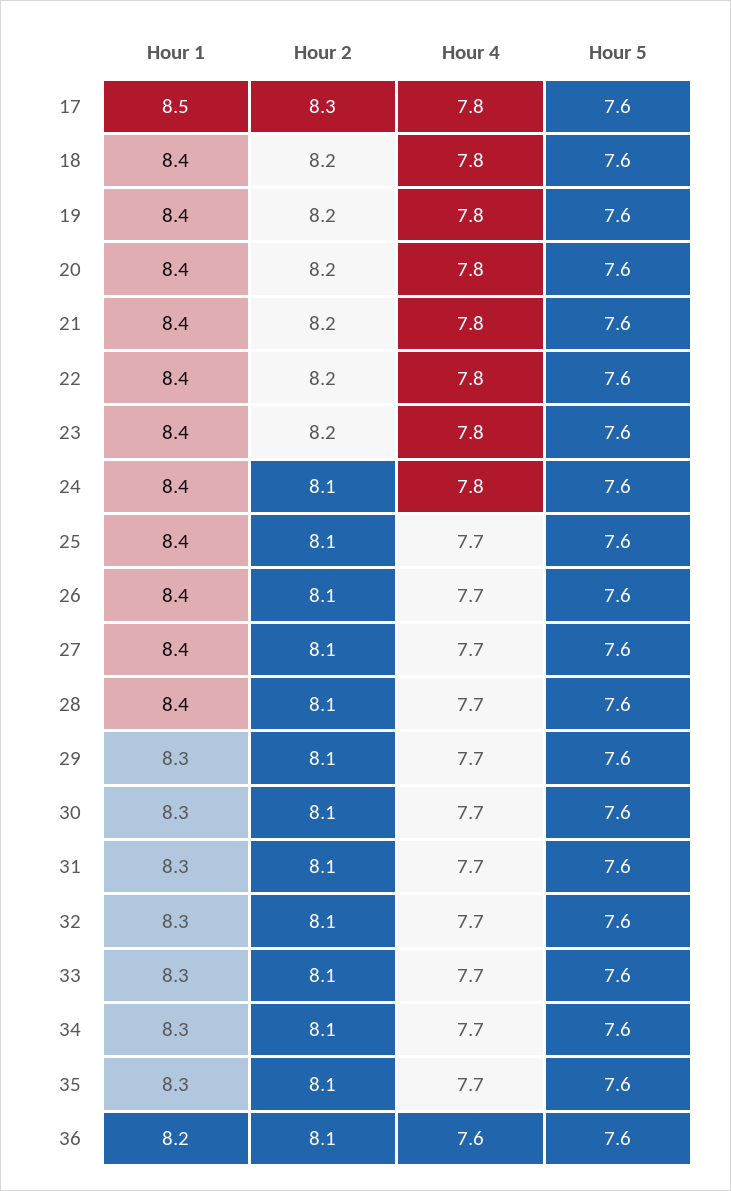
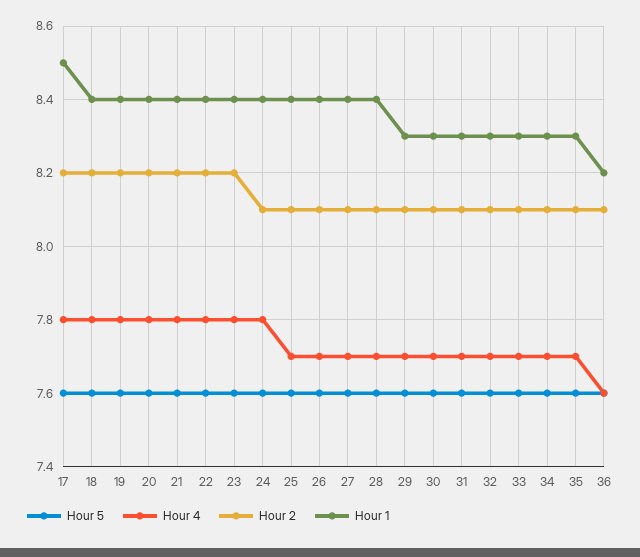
  {
    "Hour 1": {
      "17": 8.5,
      "18": 8.4,
      "19": 8.4,
      "20": 8.4,
      "21": 8.4,
      "22": 8.4,
      "23": 8.4,
      "24": 8.4,
      "25": 8.4,
      "26": 8.4,
      "27": 8.4,
      "28": 8.4,
      "29": 8.3,
      "30": 8.3,
      "31": 8.3,
      "32": 8.3,
      "33": 8.3,
      "34": 8.3,
      "35": 8.3,
      "36": 8.2
    },
    "Hour 2": {
-     "17": 8.3,
+     "17": 8.2,
      "18": 8.2,
      "19": 8.2,
      "20": 8.2,
      "21": 8.2,
      "22": 8.2,
      "23": 8.2,
      "24": 8.1,
      "25": 8.1,
      "26": 8.1,
      "27": 8.1,
      "28": 8.1,
      "29": 8.1,
      "30": 8.1,
      "31": 8.1,
      "32": 8.1,
      "33": 8.1,
      "34": 8.1,
      "35": 8.1,
      "36": 8.1
    },
    "Hour 4": {
      "17": 7.8,
      "18": 7.8,
      "19": 7.8,
      "20": 7.8,
      "21": 7.8,
      "22": 7.8,
      "23": 7.8,
      "24": 7.8,
      "25": 7.7,
      "26": 7.7,
      "27": 7.7,
      "28": 7.7,
      "29": 7.7,
      "30": 7.7,
      "31": 7.7,
      "32": 7.7,
      "33": 7.7,
      "34": 7.7,
      "35": 7.7,
      "36": 7.6
    },
    "Hour 5": {
      "17": 7.6,
      "18": 7.6,
      "19": 7.6,
      "20": 7.6,
      "21": 7.6,
      "22": 7.6,
      "23": 7.6,
      "24": 7.6,
      "25": 7.6,
      "26": 7.6,
      "27": 7.6,
      "28": 7.6,
      "29": 7.6,
      "30": 7.6,
      "31": 7.6,
      "32": 7.6,
      "33": 7.6,
      "34": 7.6,
      "35": 7.6,
      "36": 7.6
    }
  }

